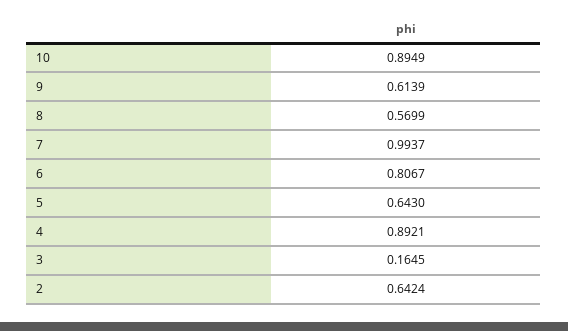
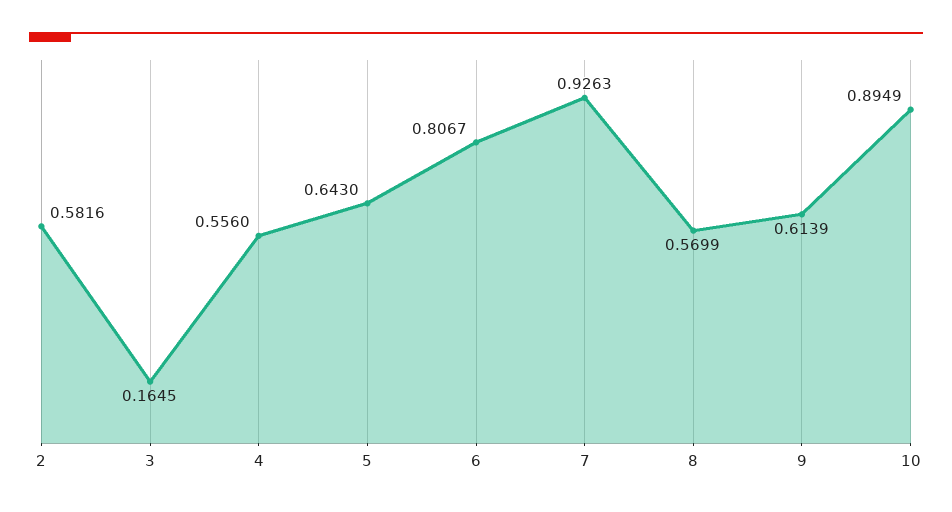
  {
    "10": 0.8949,
    "9": 0.6139,
    "8": 0.5699,
-   "7": 0.9937,
+   "7": 0.9263,
    "6": 0.8067,
    "5": 0.643,
-   "4": 0.8921,
+   "4": 0.556,
    "3": 0.1645,
-   "2": 0.6424
+   "2": 0.5816
  }

